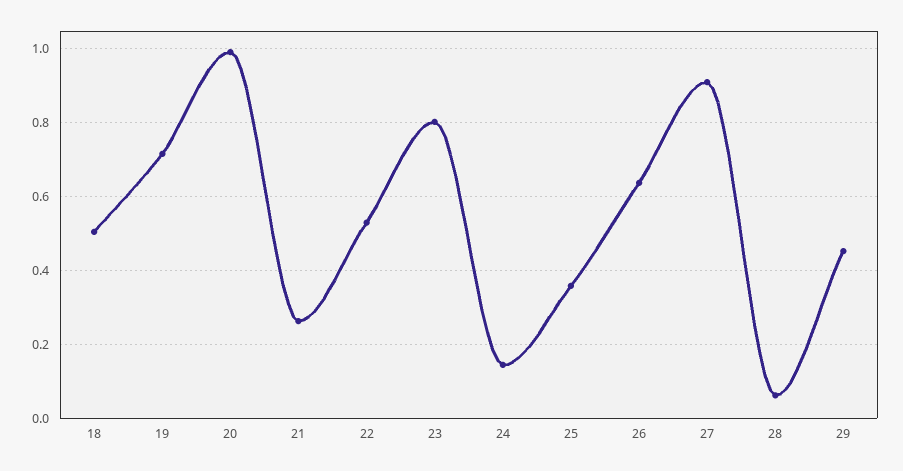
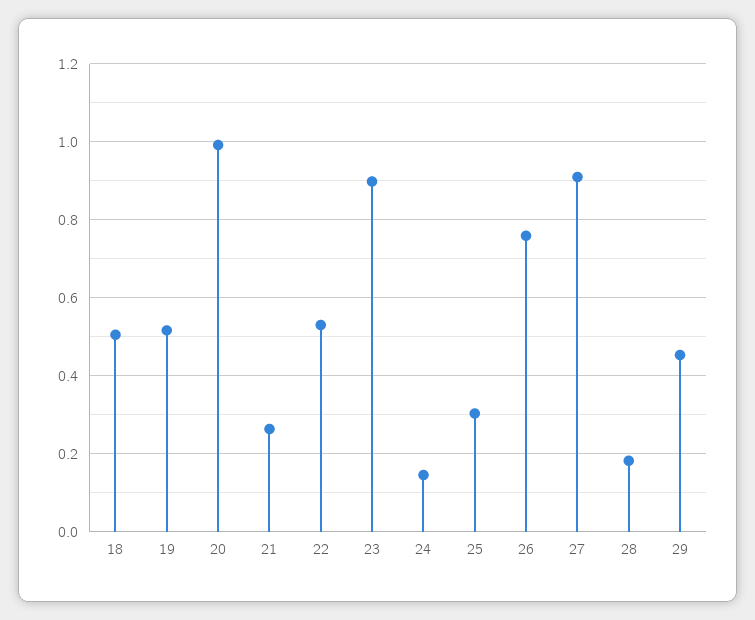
  {
    "18": 0.5,
-   "19": 0.72,
+   "19": 0.52,
    "20": 1,
    "21": 0.26,
    "22": 0.52,
-   "23": 0.8,
+   "23": 0.9,
    "24": 0.14,
-   "25": 0.36,
+   "25": 0.3,
-   "26": 0.64,
+   "26": 0.76,
    "27": 0.9,
-   "28": 0.06,
+   "28": 0.18,
    "29": 0.46
  }

